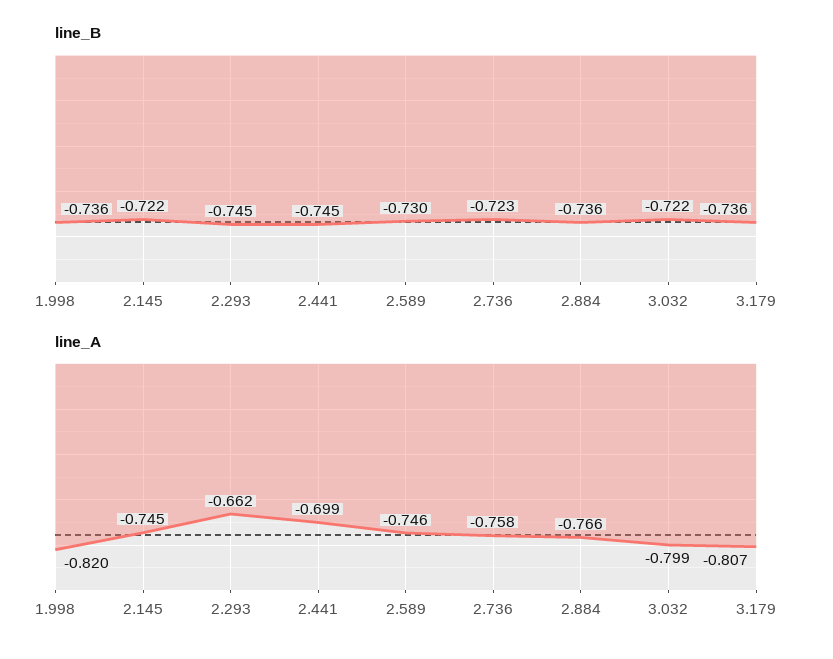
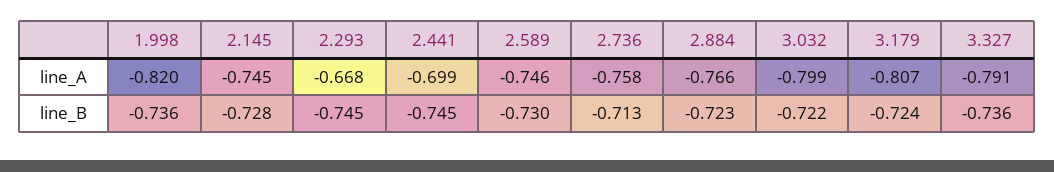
  {
    "line_B": {
      "1.998": -0.736,
-     "2.145": -0.722,
+     "2.145": -0.728,
      "2.293": -0.745,
      "2.441": -0.745,
      "2.589": -0.73,
-     "2.736": -0.723,
+     "2.736": -0.713,
-     "2.884": -0.736,
+     "2.884": -0.723,
      "3.032": -0.722,
-     "3.179": -0.736
+     "3.179": -0.724,
+     "3.327": -0.736
    },
    "line_A": {
      "1.998": -0.82,
      "2.145": -0.745,
-     "2.293": -0.662,
+     "2.293": -0.668,
      "2.441": -0.699,
      "2.589": -0.746,
      "2.736": -0.758,
      "2.884": -0.766,
      "3.032": -0.799,
-     "3.179": -0.807
+     "3.179": -0.807,
+     "3.327": -0.791
    }
  }

